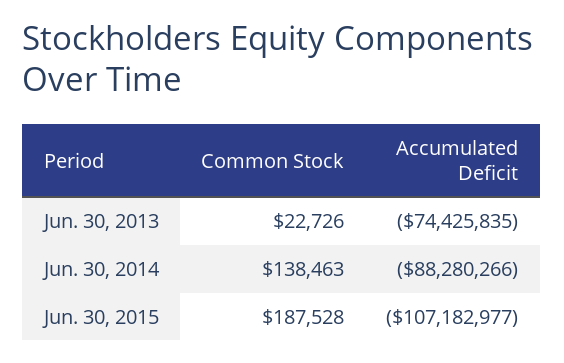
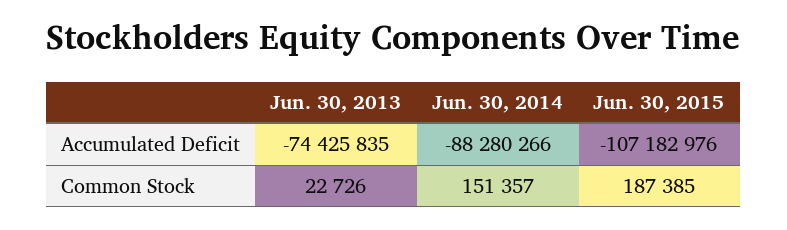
  {
    "Common Stock": {
      "Jun. 30, 2013": 22726,
-     "Jun. 30, 2014": 138463,
+     "Jun. 30, 2014": 151357,
-     "Jun. 30, 2015": 187528
+     "Jun. 30, 2015": 187385
    },
    "Accumulated Deficit": {
      "Jun. 30, 2013": -74425835,
      "Jun. 30, 2014": -88280266,
-     "Jun. 30, 2015": -107182977
+     "Jun. 30, 2015": -107182976
    }
  }

